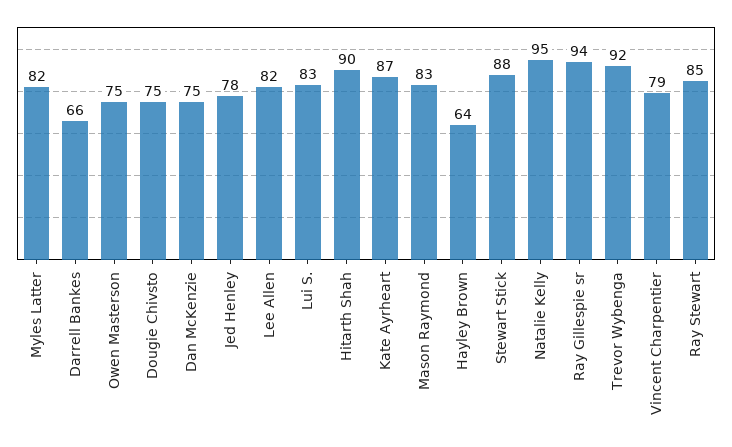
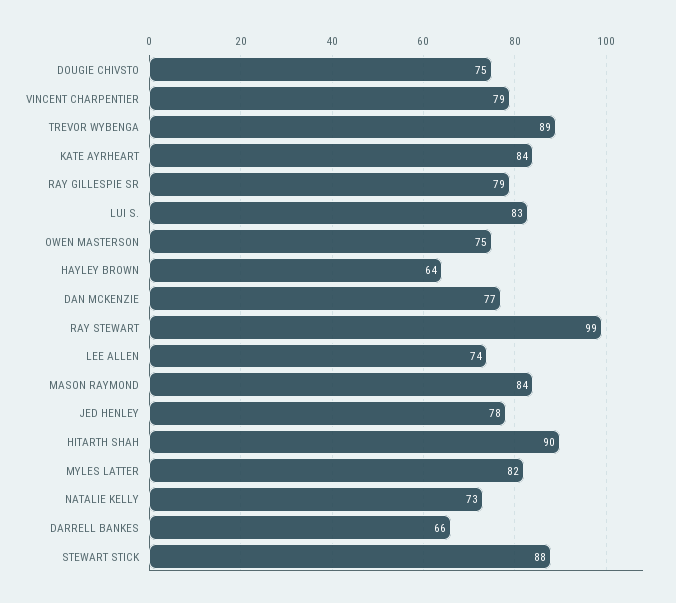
  {
    "Myles Latter": 82,
    "Darrell Bankes": 66,
    "Owen Masterson": 75,
    "Dougie Chivsto": 75,
-   "Dan McKenzie": 75,
+   "Dan McKenzie": 77,
    "Jed Henley": 78,
-   "Lee Allen": 82,
+   "Lee Allen": 74,
    "Lui S.": 83,
    "Hitarth Shah": 90,
-   "Kate Ayrheart": 87,
+   "Kate Ayrheart": 84,
-   "Mason Raymond": 83,
+   "Mason Raymond": 84,
    "Hayley Brown": 64,
    "Stewart Stick": 88,
-   "Natalie Kelly": 95,
+   "Natalie Kelly": 73,
-   "Ray Gillespie sr": 94,
+   "Ray Gillespie sr": 79,
-   "Trevor Wybenga": 92,
+   "Trevor Wybenga": 89,
    "Vincent Charpentier": 79,
-   "Ray Stewart": 85
+   "Ray Stewart": 99
  }

